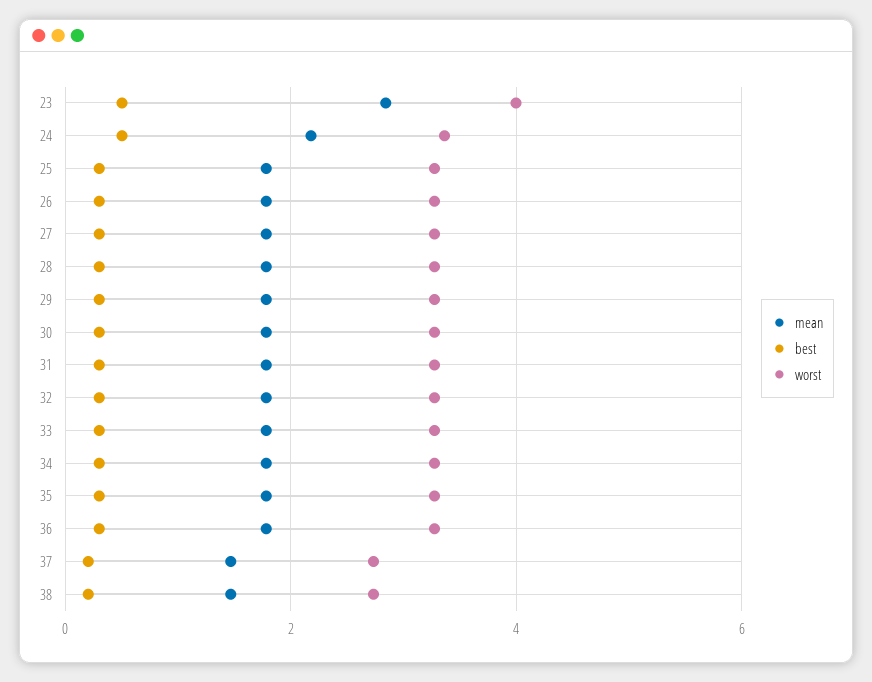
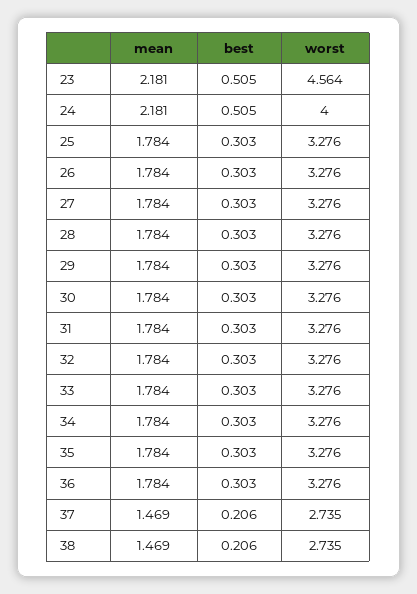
  {
    "mean": {
-     "23": 2.8,
+     "23": 2.181,
      "24": 2.181,
      "25": 1.784,
      "26": 1.784,
      "27": 1.784,
      "28": 1.784,
      "29": 1.784,
      "30": 1.784,
      "31": 1.784,
      "32": 1.784,
      "33": 1.784,
      "34": 1.784,
      "35": 1.784,
      "36": 1.784,
      "37": 1.469,
      "38": 1.469
    },
    "best": {
      "23": 0.505,
      "24": 0.505,
      "25": 0.303,
      "26": 0.303,
      "27": 0.303,
      "28": 0.303,
      "29": 0.303,
      "30": 0.303,
      "31": 0.303,
      "32": 0.303,
      "33": 0.303,
      "34": 0.303,
      "35": 0.303,
      "36": 0.303,
      "37": 0.206,
      "38": 0.206
    },
    "worst": {
-     "23": 4,
+     "23": 4.564,
-     "24": 3.4,
+     "24": 4,
      "25": 3.276,
      "26": 3.276,
      "27": 3.276,
      "28": 3.276,
      "29": 3.276,
      "30": 3.276,
      "31": 3.276,
      "32": 3.276,
      "33": 3.276,
      "34": 3.276,
      "35": 3.276,
      "36": 3.276,
      "37": 2.735,
      "38": 2.735
    }
  }

